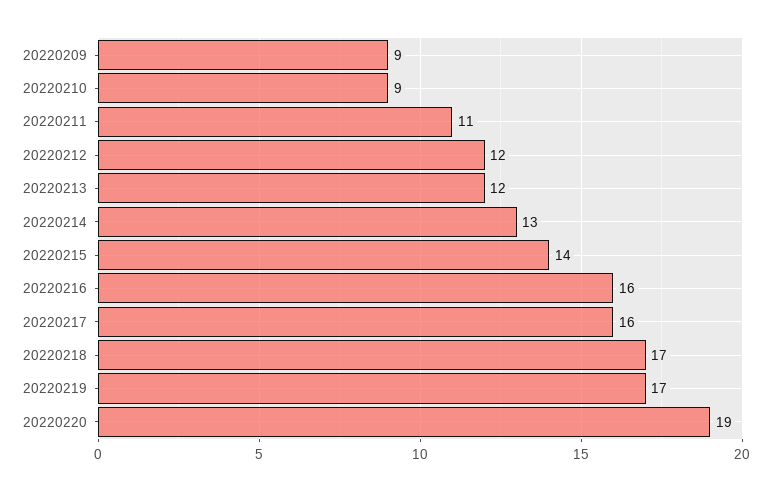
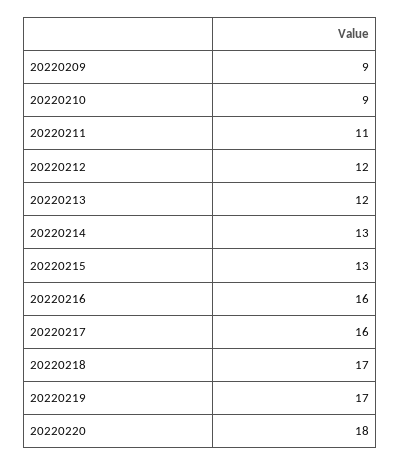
  {
    "20220209": 9,
    "20220210": 9,
    "20220211": 11,
    "20220212": 12,
    "20220213": 12,
    "20220214": 13,
-   "20220215": 14,
+   "20220215": 13,
    "20220216": 16,
    "20220217": 16,
    "20220218": 17,
    "20220219": 17,
-   "20220220": 19
+   "20220220": 18
  }

